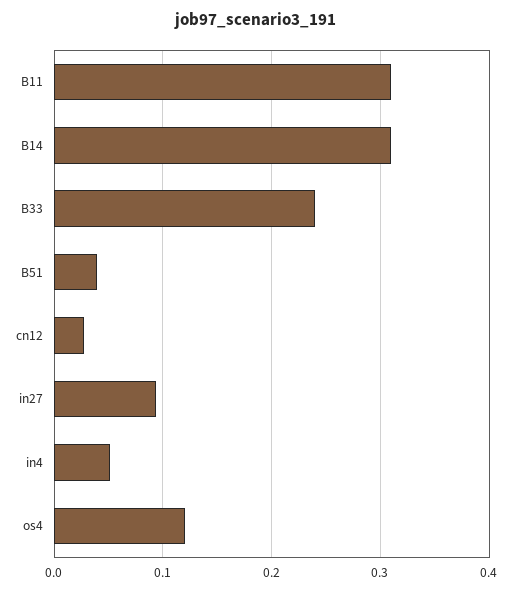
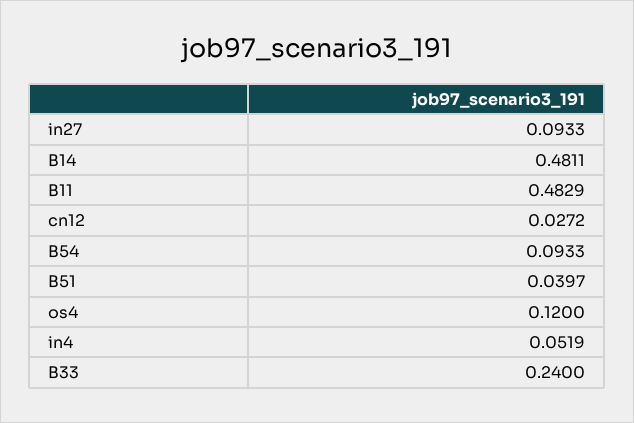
  {
-   "B11": 0.31,
+   "B11": 0.4829,
-   "B14": 0.31,
+   "B14": 0.4811,
    "B33": 0.24,
    "B51": 0.0397,
    "cn12": 0.0272,
    "in27": 0.0933,
    "in4": 0.0519,
-   "os4": 0.12
+   "os4": 0.12,
+   "B54": 0.0933
  }

